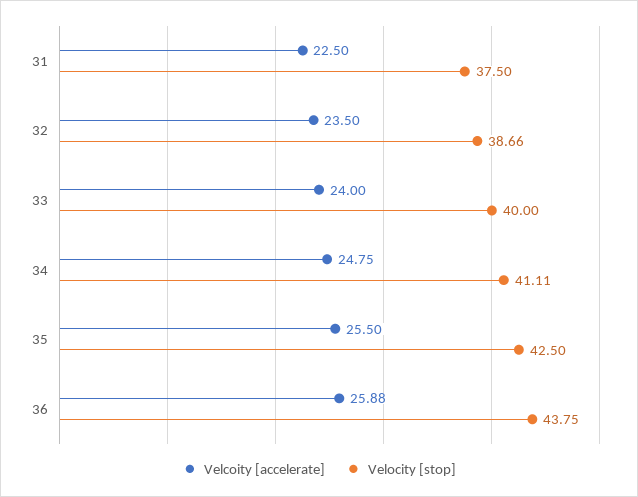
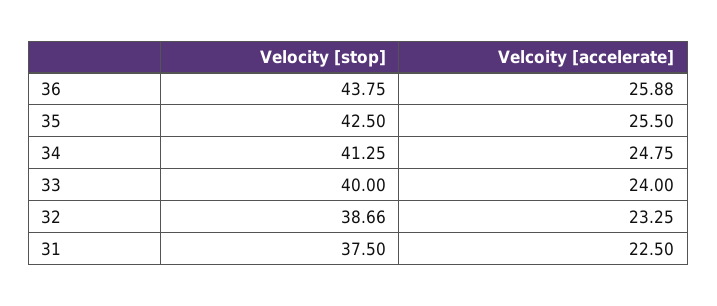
  {
    "Velcoity [accelerate]": {
      "31": 22.5,
-     "32": 23.5,
+     "32": 23.25,
      "33": 24,
      "34": 24.75,
      "35": 25.5,
      "36": 25.88
    },
    "Velocity [stop]": {
      "31": 37.5,
      "32": 38.66,
      "33": 40,
-     "34": 41.11,
+     "34": 41.25,
      "35": 42.5,
      "36": 43.75
    }
  }

